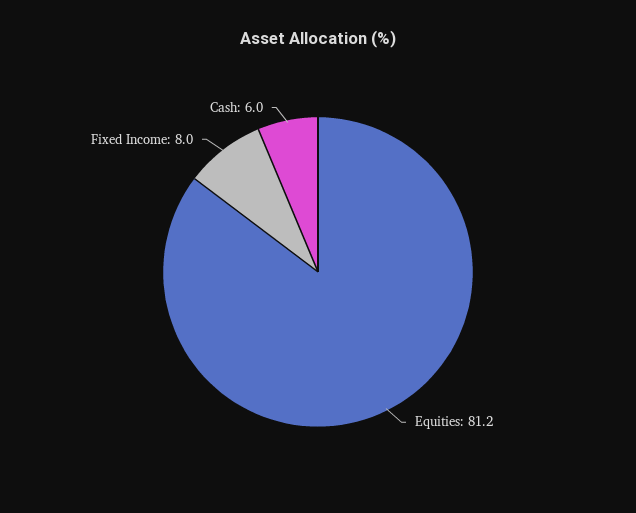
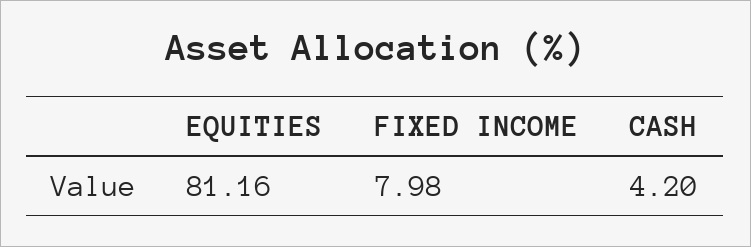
  {
    "Equities": 81.16,
    "Fixed Income": 7.98,
-   "Cash": 6
+   "Cash": 4.2
  }

